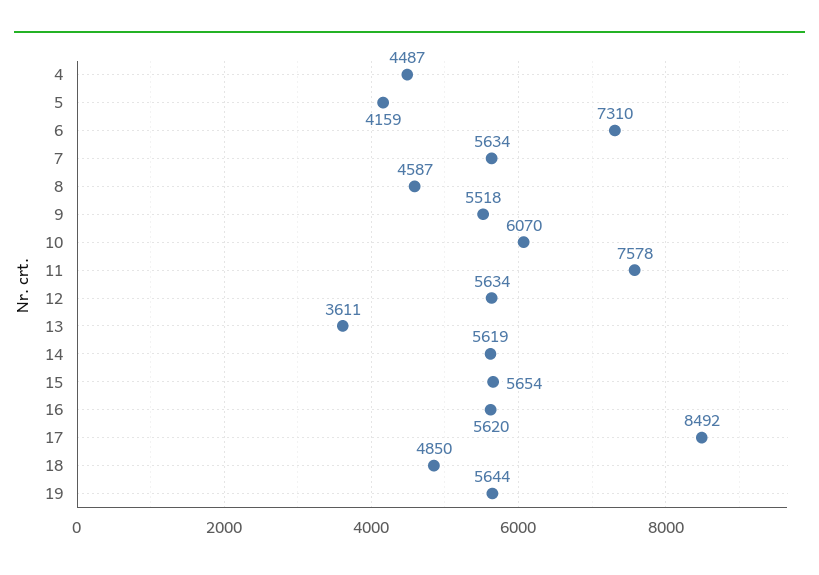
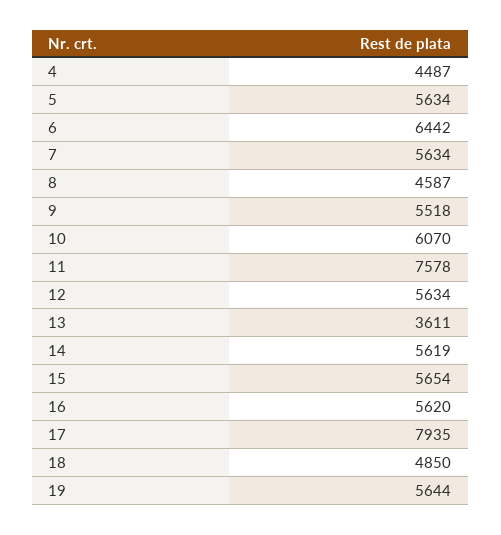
  {
    "4": 4487,
-   "5": 4159,
+   "5": 5634,
-   "6": 7310,
+   "6": 6442,
    "7": 5634,
    "8": 4587,
    "9": 5518,
    "10": 6070,
    "11": 7578,
    "12": 5634,
    "13": 3611,
    "14": 5619,
    "15": 5654,
    "16": 5620,
-   "17": 8492,
+   "17": 7935,
    "18": 4850,
    "19": 5644
  }

